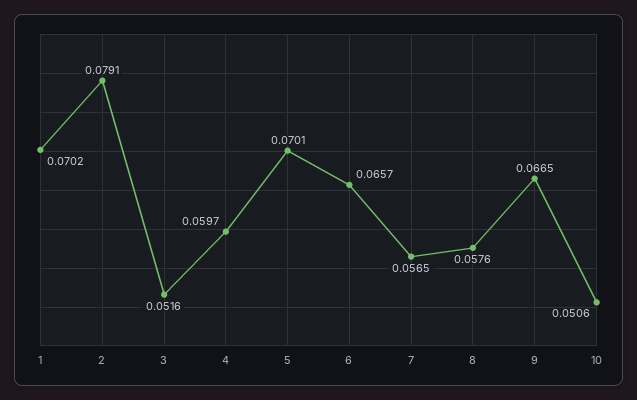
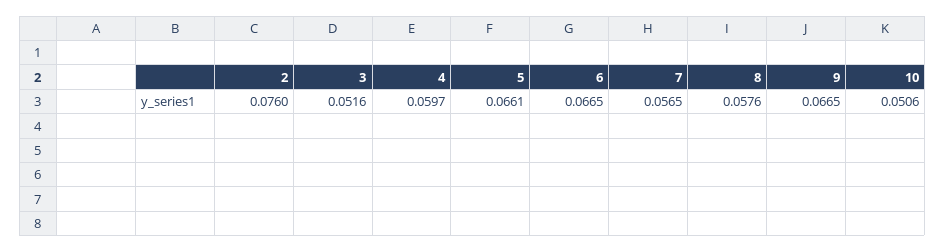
  {
-   "1": 0.0702,
-   "2": 0.0791,
+   "2": 0.076,
    "3": 0.0516,
    "4": 0.0597,
-   "5": 0.0701,
+   "5": 0.0661,
-   "6": 0.0657,
+   "6": 0.0665,
    "7": 0.0565,
    "8": 0.0576,
    "9": 0.0665,
    "10": 0.0506
  }

